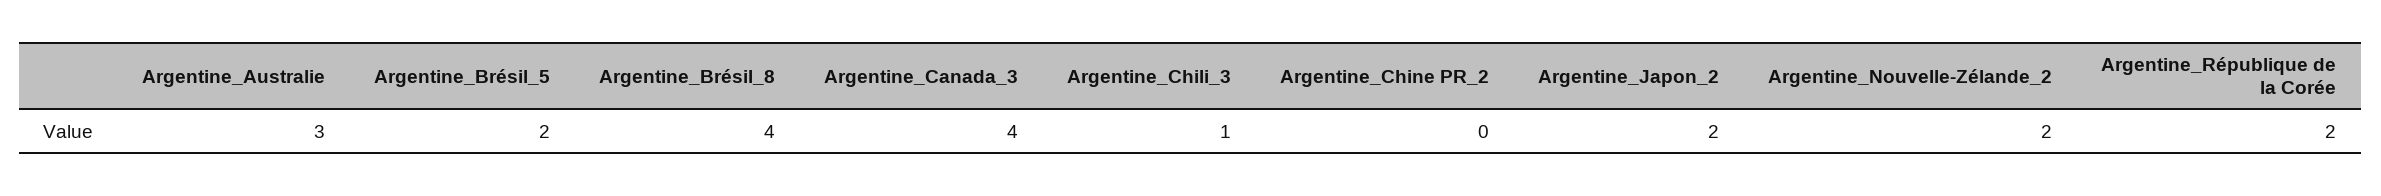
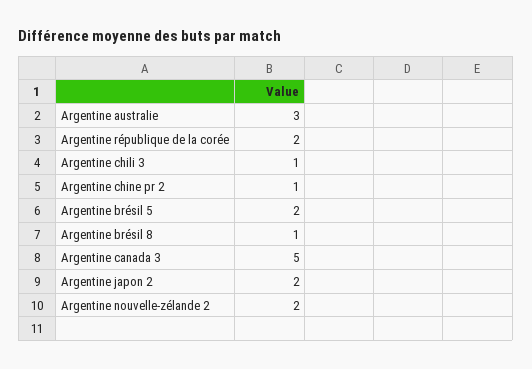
  {
    "Argentine_Australie": 3,
    "Argentine_Brésil_5": 2,
-   "Argentine_Brésil_8": 4,
+   "Argentine_Brésil_8": 1,
-   "Argentine_Canada_3": 4,
+   "Argentine_Canada_3": 5,
    "Argentine_Chili_3": 1,
-   "Argentine_Chine PR_2": 0,
+   "Argentine_Chine PR_2": 1,
    "Argentine_Japon_2": 2,
    "Argentine_Nouvelle-Zélande_2": 2,
    "Argentine_République de la Corée": 2
  }

